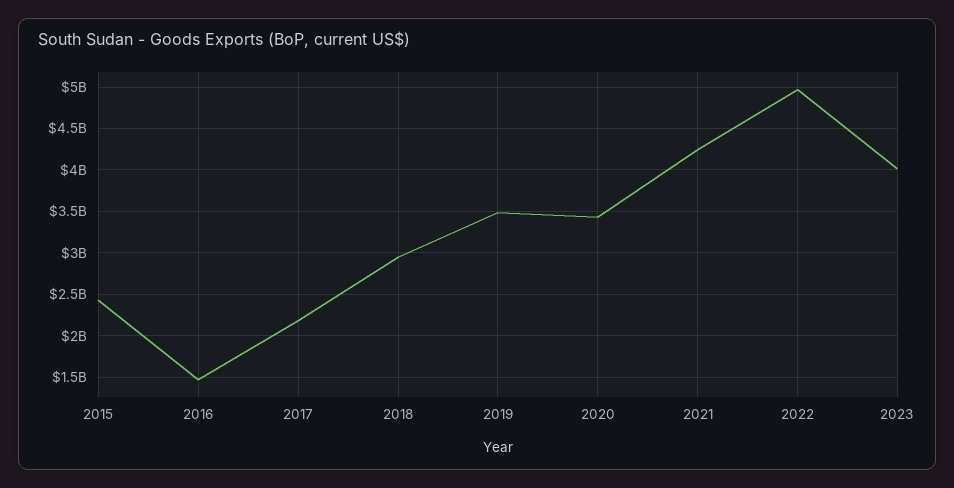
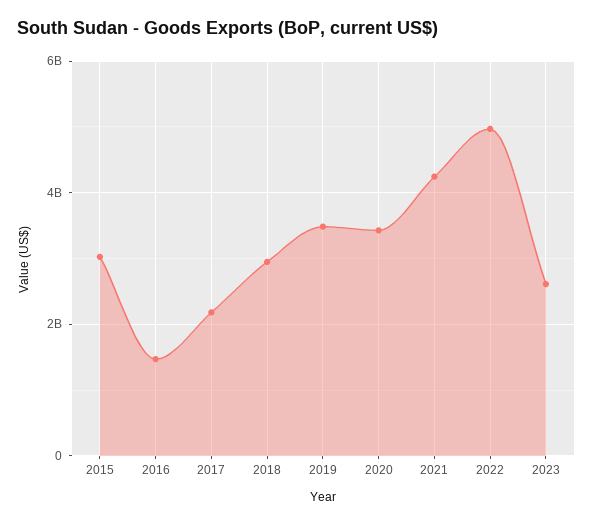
  {
-   "2015": 2400000000,
+   "2015": 3000000000,
    "2016": 1500000000,
    "2017": 2200000000,
    "2018": 2900000000,
    "2019": 3500000000,
    "2020": 3400000000,
    "2021": 4200000000,
    "2022": 5000000000,
-   "2023": 4000000000
+   "2023": 2600000000
  }

